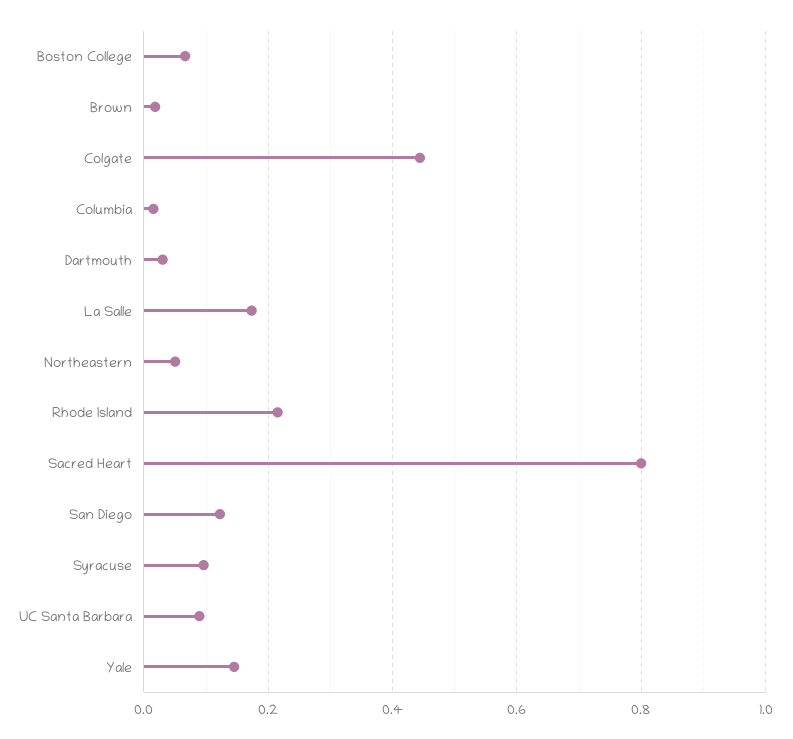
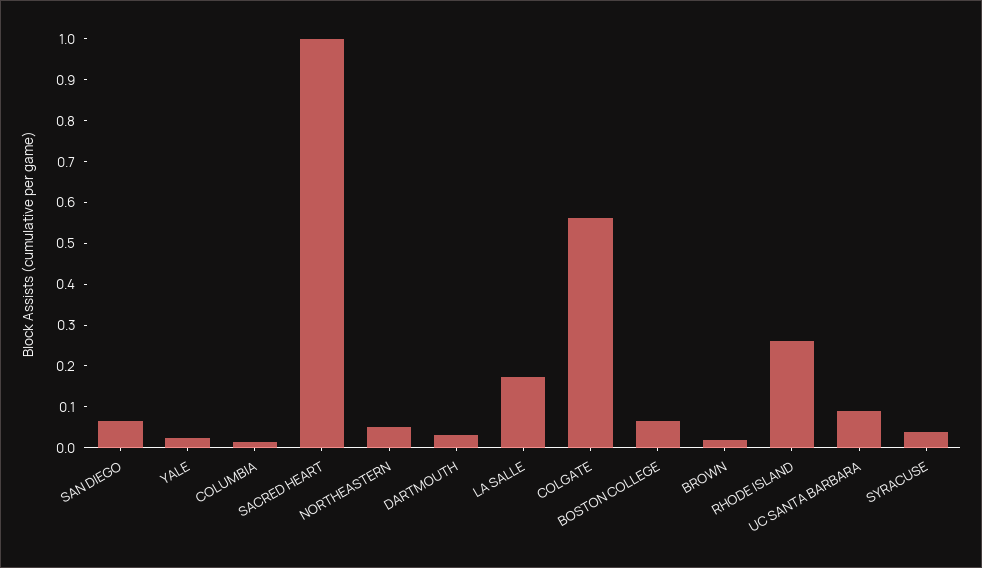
  {
    "Boston College": 0.06,
    "Brown": 0.02,
-   "Colgate": 0.44,
+   "Colgate": 0.56,
    "Columbia": 0.02,
    "Dartmouth": 0.04,
    "La Salle": 0.18,
    "Northeastern": 0.06,
-   "Rhode Island": 0.22,
+   "Rhode Island": 0.26,
-   "Sacred Heart": 0.8,
+   "Sacred Heart": 1,
-   "San Diego": 0.12,
+   "San Diego": 0.06,
-   "Syracuse": 0.1,
+   "Syracuse": 0.04,
    "UC Santa Barbara": 0.08,
-   "Yale": 0.14
+   "Yale": 0.02
  }

